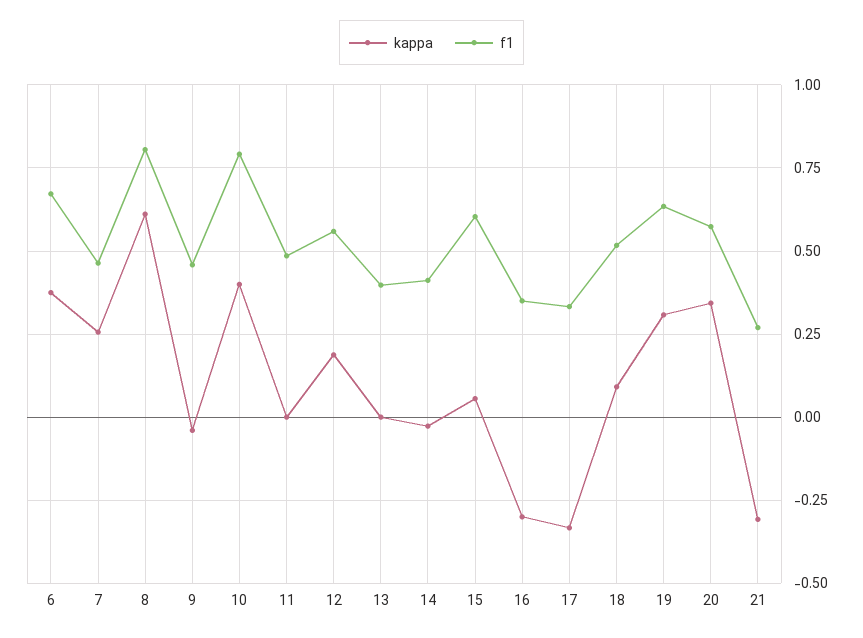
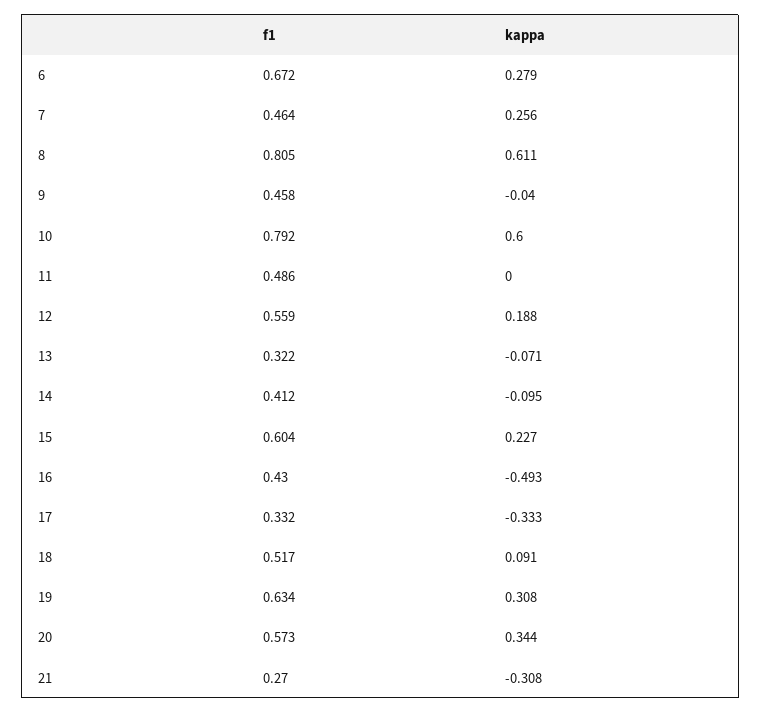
  {
    "kappa": {
-     "6": 0.375,
+     "6": 0.279,
      "7": 0.256,
      "8": 0.611,
      "9": -0.04,
-     "10": 0.4,
+     "10": 0.6,
      "11": 0,
      "12": 0.188,
-     "13": 0,
+     "13": -0.071,
-     "14": -0.025,
+     "14": -0.095,
-     "15": 0.05,
+     "15": 0.227,
-     "16": -0.3,
+     "16": -0.493,
      "17": -0.333,
      "18": 0.091,
      "19": 0.308,
      "20": 0.344,
      "21": -0.308
    },
    "f1": {
      "6": 0.672,
      "7": 0.464,
      "8": 0.805,
      "9": 0.458,
      "10": 0.792,
      "11": 0.486,
      "12": 0.559,
-     "13": 0.4,
+     "13": 0.322,
      "14": 0.412,
      "15": 0.604,
-     "16": 0.35,
+     "16": 0.43,
      "17": 0.332,
      "18": 0.517,
      "19": 0.634,
      "20": 0.573,
      "21": 0.27
    }
  }

